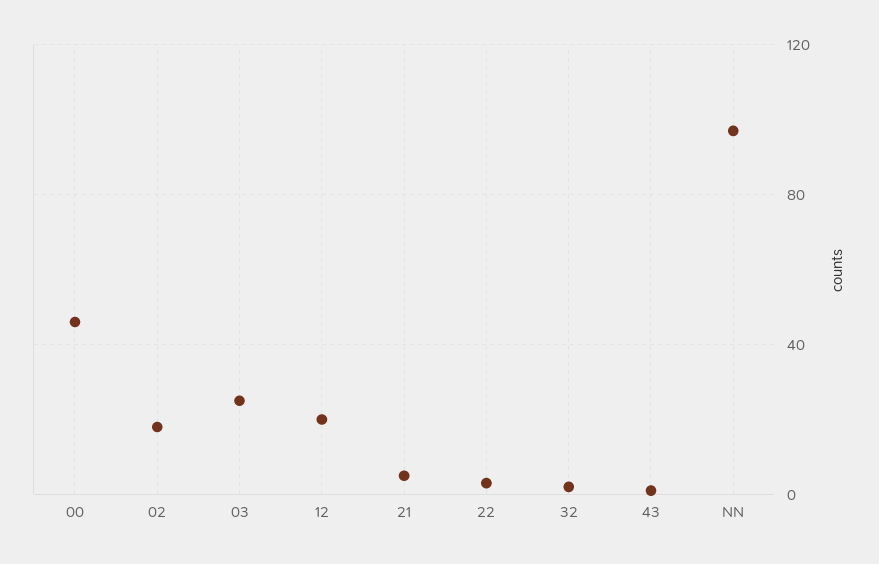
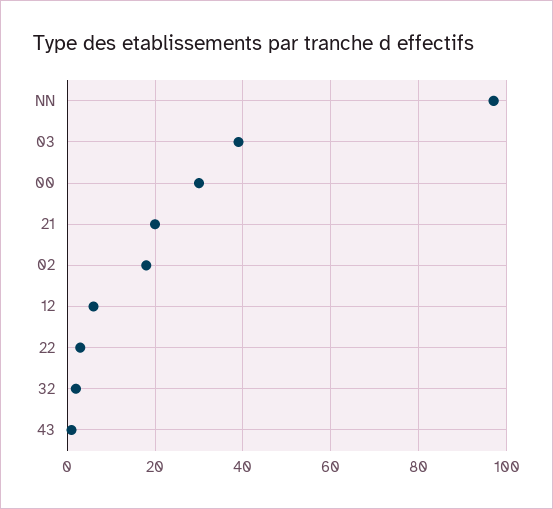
  {
-   "00": 45,
+   "00": 30,
    "02": 20,
-   "03": 25,
+   "03": 40,
-   "12": 20,
+   "12": 5,
-   "21": 5,
+   "21": 20,
    "22": 5,
    "32": 0,
    "43": 0,
    "NN": 95
  }

